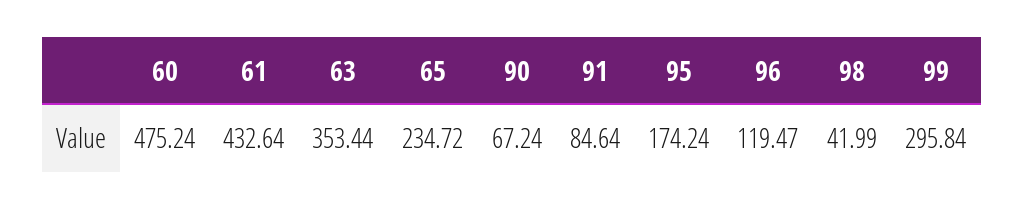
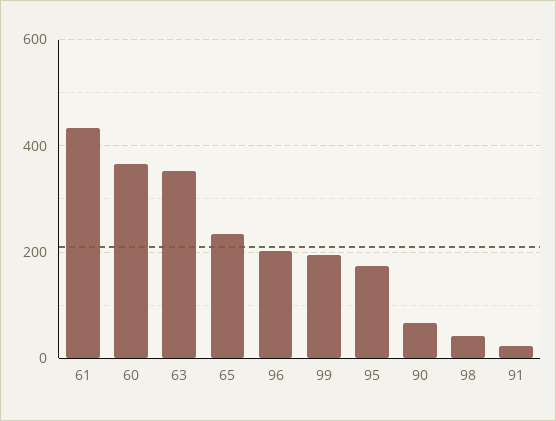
  {
-   "60": 475.24,
+   "60": 360,
    "61": 432.64,
    "63": 353.44,
    "65": 234.72,
    "90": 67.24,
-   "91": 84.64,
+   "91": 20,
    "95": 174.24,
-   "96": 119.47,
+   "96": 200,
    "98": 41.99,
-   "99": 295.84
+   "99": 200
  }

